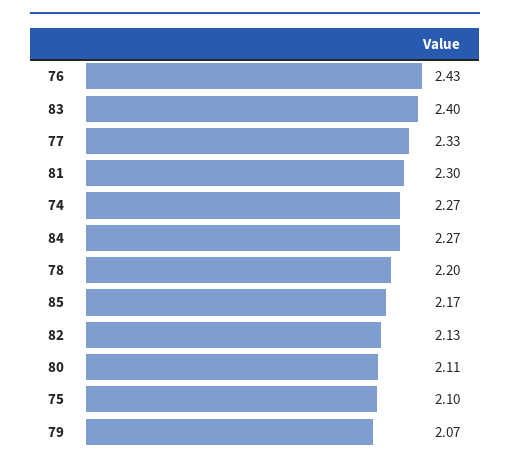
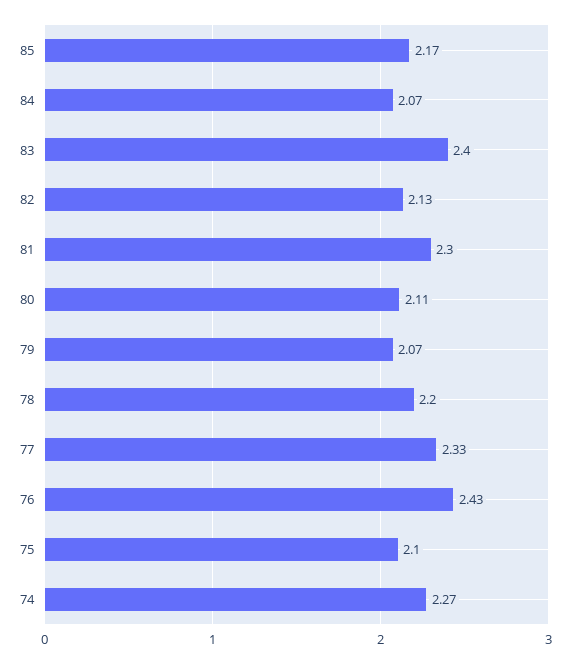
  {
    "76": 2.43,
    "83": 2.4,
    "77": 2.33,
    "81": 2.3,
    "74": 2.27,
-   "84": 2.27,
+   "84": 2.07,
    "78": 2.2,
    "85": 2.17,
    "82": 2.13,
    "80": 2.11,
    "75": 2.1,
    "79": 2.07
  }

